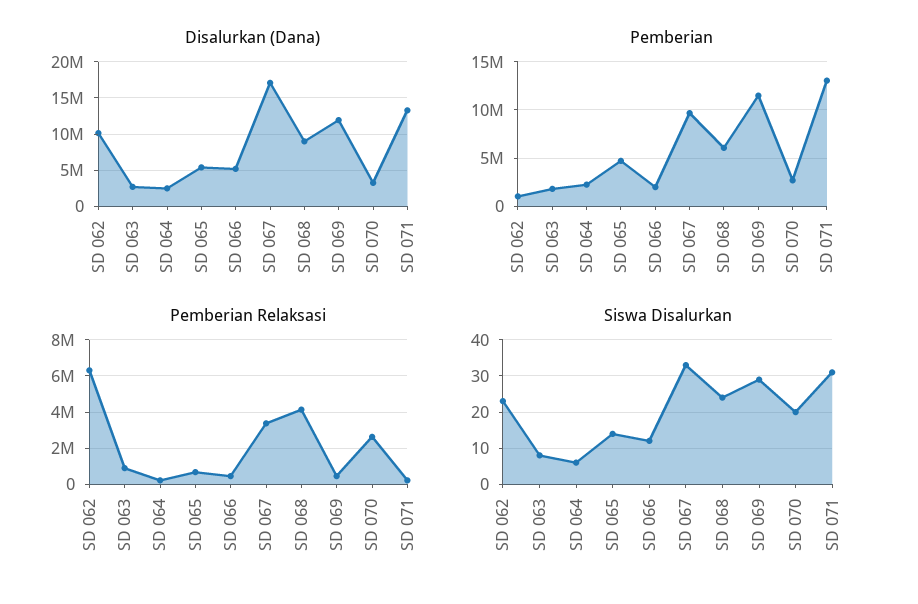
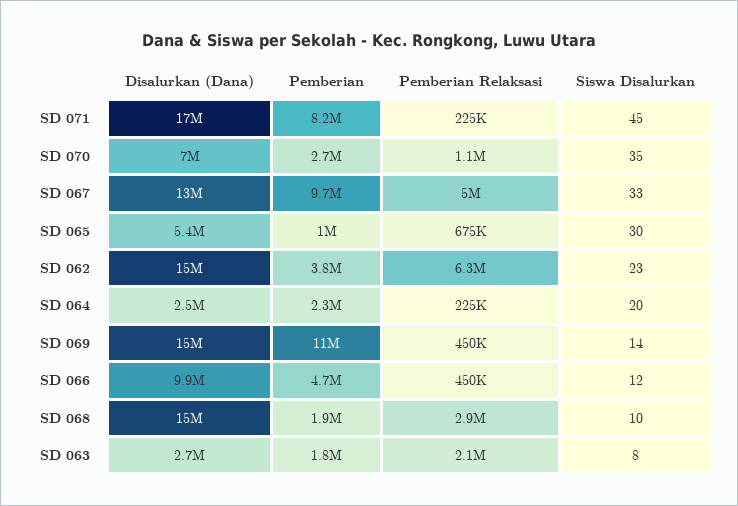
  {
    "Disalurkan (Dana)": {
-     "SD 062": 10000000,
+     "SD 062": 15000000,
      "SD 063": 2700000,
      "SD 064": 2500000,
      "SD 065": 5400000,
-     "SD 066": 5000000,
+     "SD 066": 9900000,
-     "SD 067": 17000000,
+     "SD 067": 13000000,
-     "SD 068": 9000000,
+     "SD 068": 15000000,
-     "SD 069": 12000000,
+     "SD 069": 15000000,
-     "SD 070": 3000000,
+     "SD 070": 7000000,
-     "SD 071": 13000000
+     "SD 071": 17000000
    },
    "Pemberian": {
-     "SD 062": 1000000,
+     "SD 062": 3800000,
      "SD 063": 1800000,
      "SD 064": 2300000,
-     "SD 065": 5000000,
+     "SD 065": 1000000,
-     "SD 066": 2000000,
+     "SD 066": 4700000,
      "SD 067": 9700000,
-     "SD 068": 6000000,
+     "SD 068": 1900000,
      "SD 069": 11000000,
      "SD 070": 2700000,
-     "SD 071": 13000000
+     "SD 071": 8200000
    },
    "Pemberian Relaksasi": {
      "SD 062": 6300000,
-     "SD 063": 1000000,
+     "SD 063": 2100000,
      "SD 064": 225000,
      "SD 065": 675000,
      "SD 066": 450000,
-     "SD 067": 3500000,
+     "SD 067": 5000000,
-     "SD 068": 4000000,
+     "SD 068": 2900000,
      "SD 069": 450000,
-     "SD 070": 2500000,
+     "SD 070": 1100000,
      "SD 071": 225000
    },
    "Siswa Disalurkan": {
      "SD 062": 23,
      "SD 063": 8,
-     "SD 064": 5,
+     "SD 064": 20,
-     "SD 065": 15,
+     "SD 065": 30,
      "SD 066": 12,
      "SD 067": 33,
-     "SD 068": 25,
+     "SD 068": 10,
-     "SD 069": 30,
+     "SD 069": 14,
-     "SD 070": 20,
+     "SD 070": 35,
-     "SD 071": 30
+     "SD 071": 45
    }
  }

